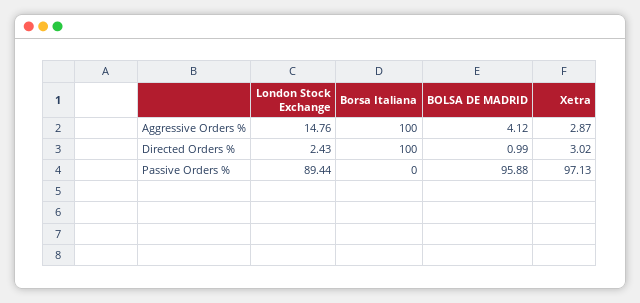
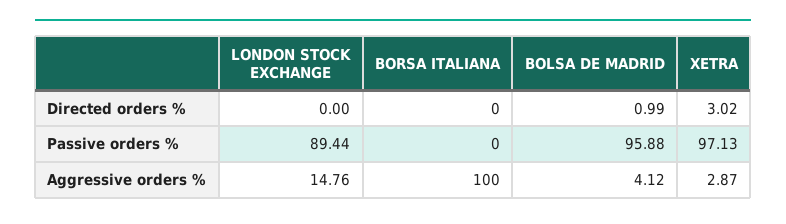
  {
    "London Stock Exchange": {
      "Aggressive Orders %": 14.76,
-     "Directed Orders %": 2.43,
+     "Directed Orders %": 0,
      "Passive Orders %": 89.44
    },
    "Borsa Italiana": {
      "Aggressive Orders %": 100,
-     "Directed Orders %": 100,
+     "Directed Orders %": 0,
      "Passive Orders %": 0
    },
    "BOLSA DE MADRID": {
      "Aggressive Orders %": 4.12,
      "Directed Orders %": 0.99,
      "Passive Orders %": 95.88
    },
    "Xetra": {
      "Aggressive Orders %": 2.87,
      "Directed Orders %": 3.02,
      "Passive Orders %": 97.13
    }
  }

